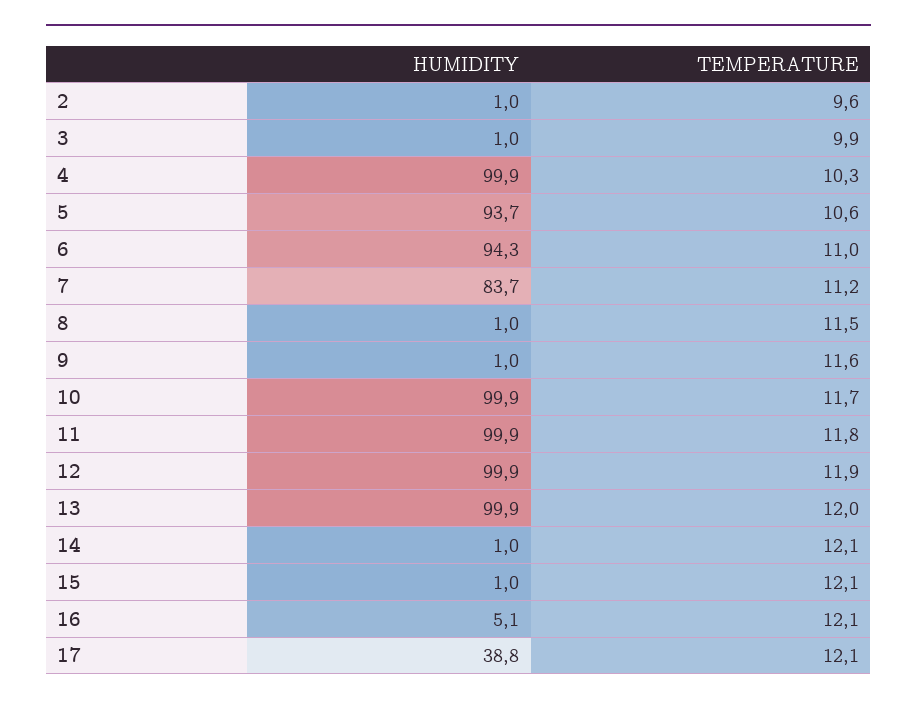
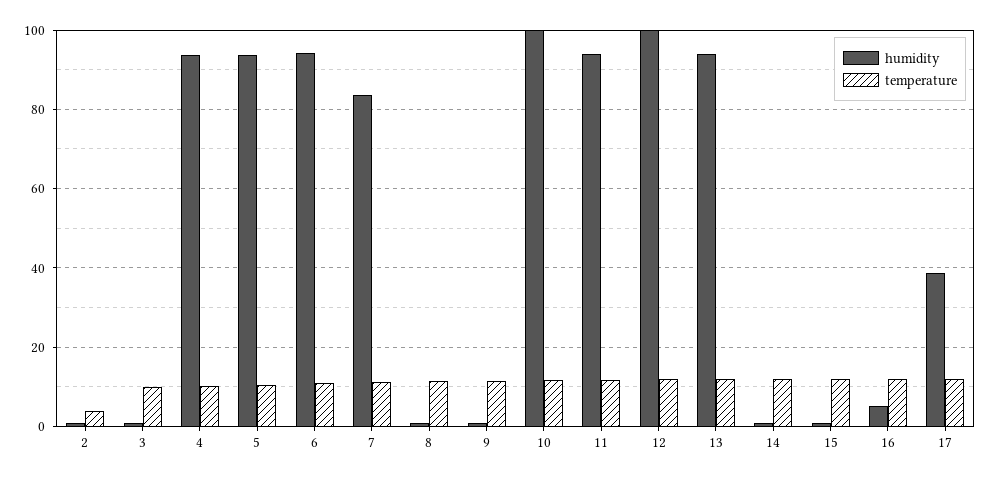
  {
    "HUMIDITY": {
      "2": 1,
      "3": 1,
-     "4": 99.9,
+     "4": 94,
      "5": 93.7,
      "6": 94.3,
      "7": 83.7,
      "8": 1,
      "9": 1,
      "10": 99.9,
-     "11": 99.9,
+     "11": 94,
      "12": 99.9,
-     "13": 99.9,
+     "13": 94,
      "14": 1,
      "15": 1,
      "16": 5.1,
      "17": 38.8
    },
    "TEMPERATURE": {
-     "2": 9.6,
+     "2": 4,
      "3": 9.9,
      "4": 10.3,
      "5": 10.6,
      "6": 11,
      "7": 11.2,
      "8": 11.5,
      "9": 11.6,
      "10": 11.7,
      "11": 11.8,
      "12": 11.9,
      "13": 12,
      "14": 12.1,
      "15": 12.1,
      "16": 12.1,
      "17": 12.1
    }
  }

